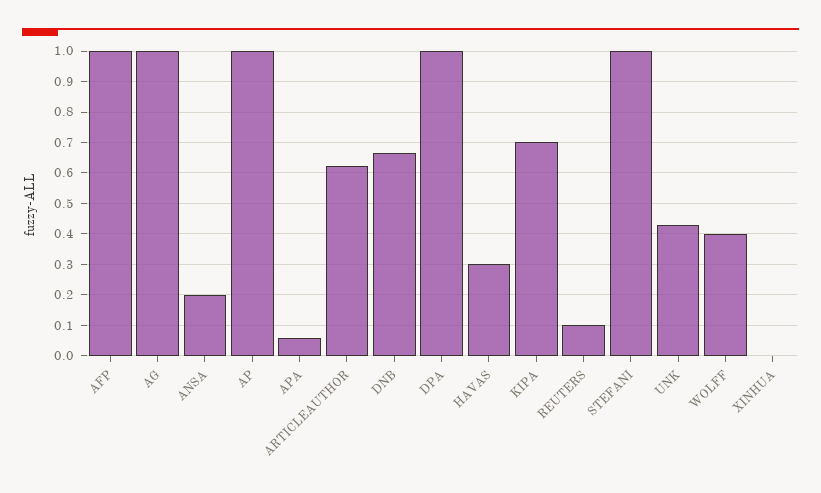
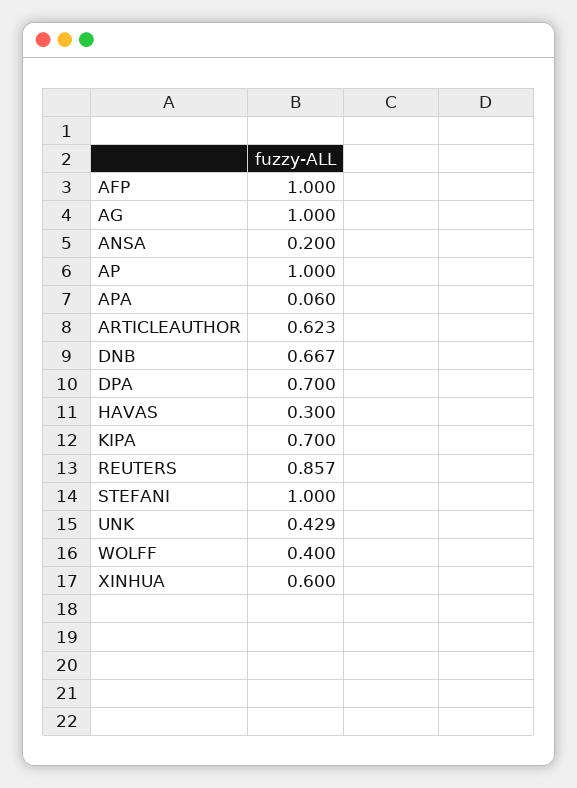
  {
    "AFP": 1,
    "AG": 1,
    "ANSA": 0.2,
    "AP": 1,
    "APA": 0.06,
    "ARTICLEAUTHOR": 0.623,
    "DNB": 0.667,
-   "DPA": 1,
+   "DPA": 0.7,
    "HAVAS": 0.3,
    "KIPA": 0.7,
-   "REUTERS": 0.1,
+   "REUTERS": 0.857,
    "STEFANI": 1,
    "UNK": 0.429,
    "WOLFF": 0.4,
-   "XINHUA": 0
+   "XINHUA": 0.6
  }

